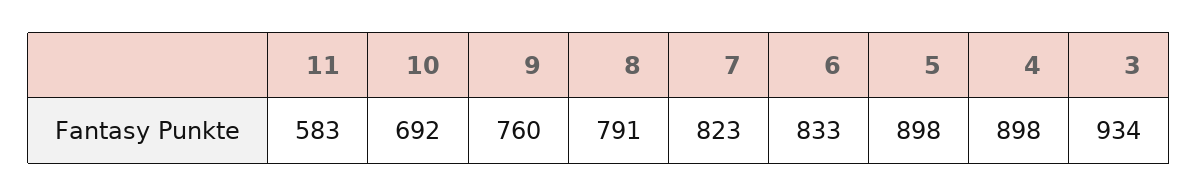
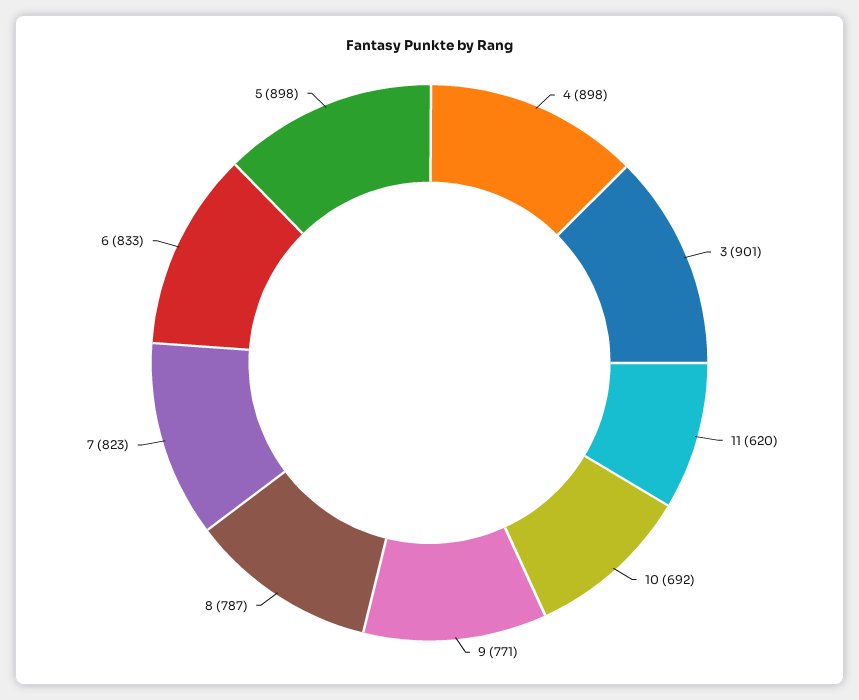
  {
-   "11": 583,
+   "11": 620,
    "10": 692,
-   "9": 760,
+   "9": 771,
-   "8": 791,
+   "8": 787,
    "7": 823,
    "6": 833,
    "5": 898,
    "4": 898,
-   "3": 934
+   "3": 901
  }

